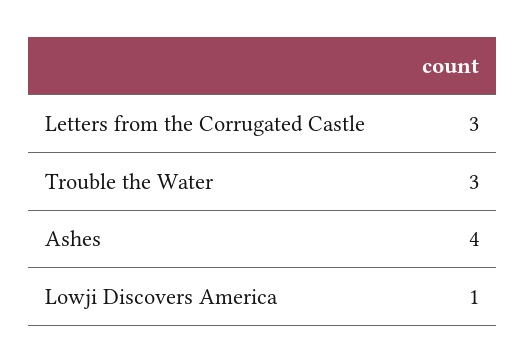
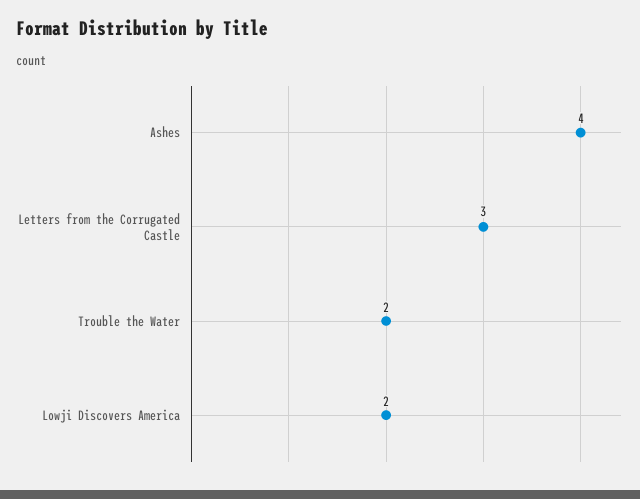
  {
    "Letters from the Corrugated Castle": 3,
-   "Trouble the Water": 3,
+   "Trouble the Water": 2,
    "Ashes": 4,
-   "Lowji Discovers America": 1
+   "Lowji Discovers America": 2
  }

